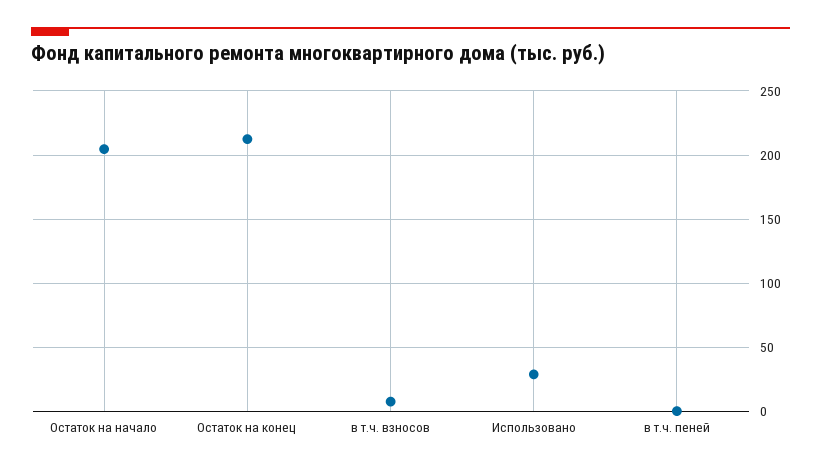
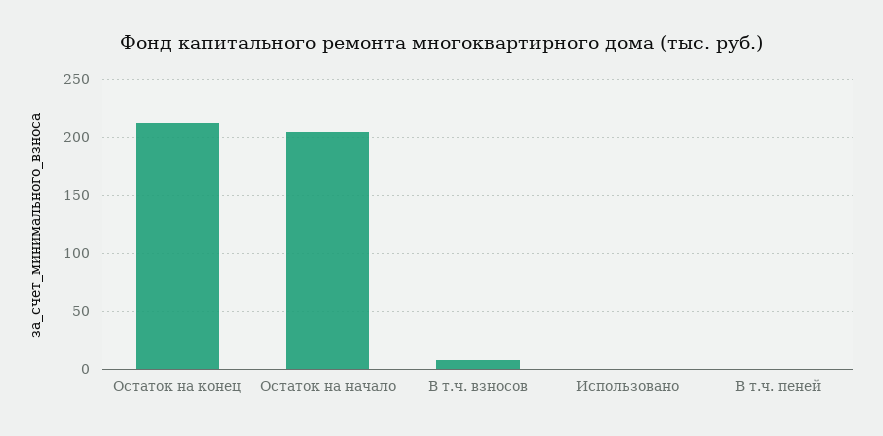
  {
    "Остаток на начало": 205,
    "Остаток на конец": 210,
    "в т.ч. взносов": 10,
-   "Использовано": 30,
+   "Использовано": 0,
    "в т.ч. пеней": 0
  }

